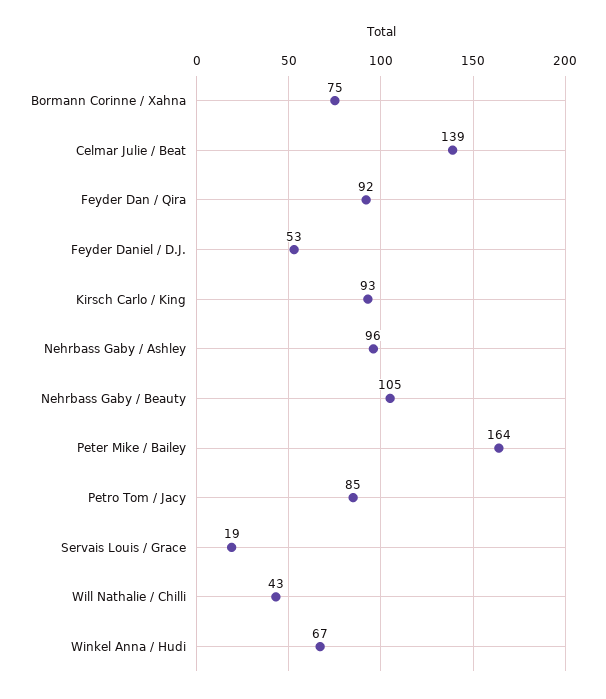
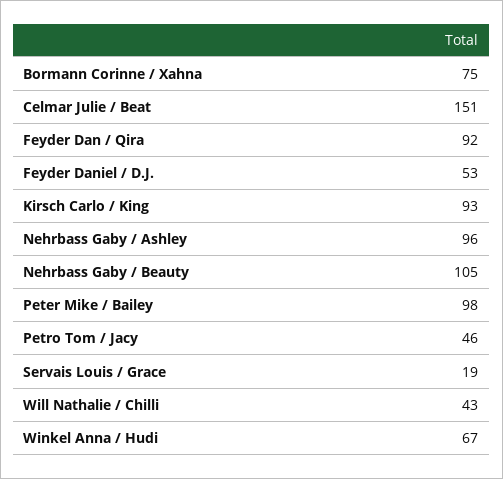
  {
    "Bormann Corinne / Xahna": 75,
-   "Celmar Julie / Beat": 139,
+   "Celmar Julie / Beat": 151,
    "Feyder Dan / Qira": 92,
    "Feyder Daniel / D.J.": 53,
    "Kirsch Carlo / King": 93,
    "Nehrbass Gaby / Ashley": 96,
    "Nehrbass Gaby / Beauty": 105,
-   "Peter Mike / Bailey": 164,
+   "Peter Mike / Bailey": 98,
-   "Petro Tom / Jacy": 85,
+   "Petro Tom / Jacy": 46,
    "Servais Louis / Grace": 19,
    "Will Nathalie / Chilli": 43,
    "Winkel Anna / Hudi": 67
  }

